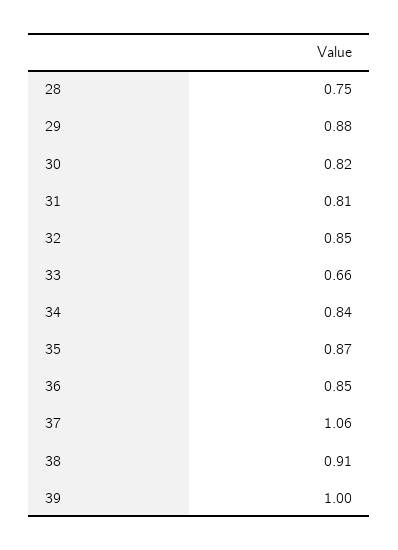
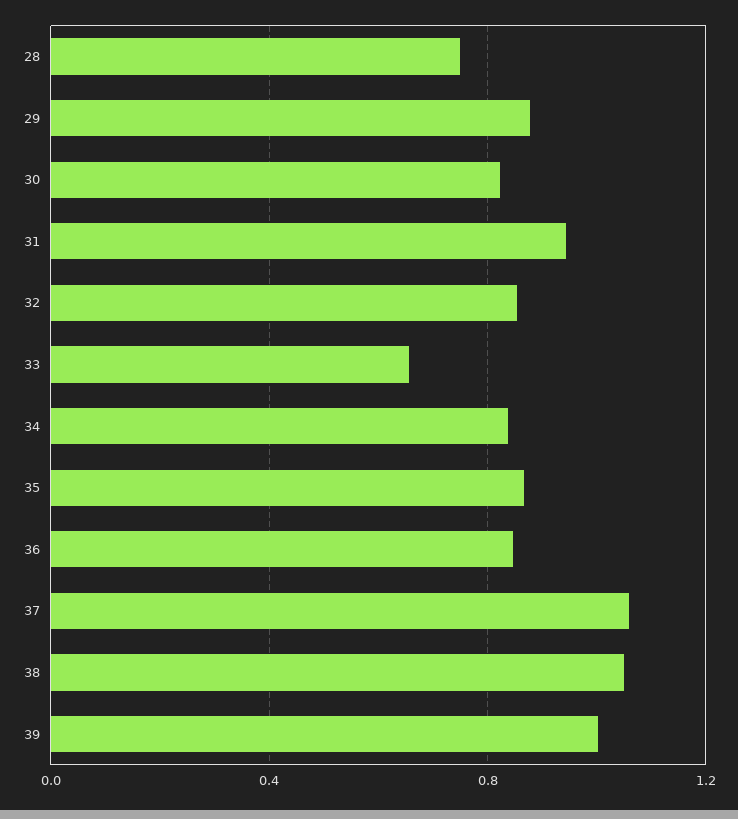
  {
    "28": 0.75,
    "29": 0.88,
    "30": 0.82,
-   "31": 0.81,
+   "31": 0.95,
    "32": 0.85,
    "33": 0.66,
    "34": 0.84,
    "35": 0.87,
    "36": 0.85,
    "37": 1.06,
-   "38": 0.91,
+   "38": 1.05,
    "39": 1
  }

